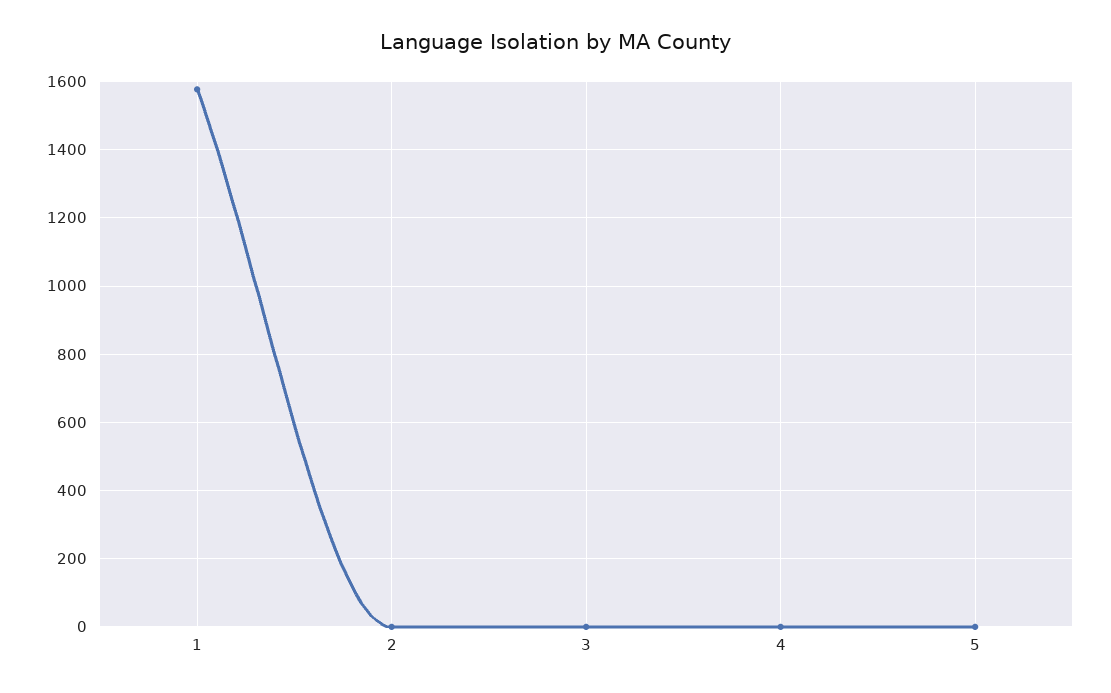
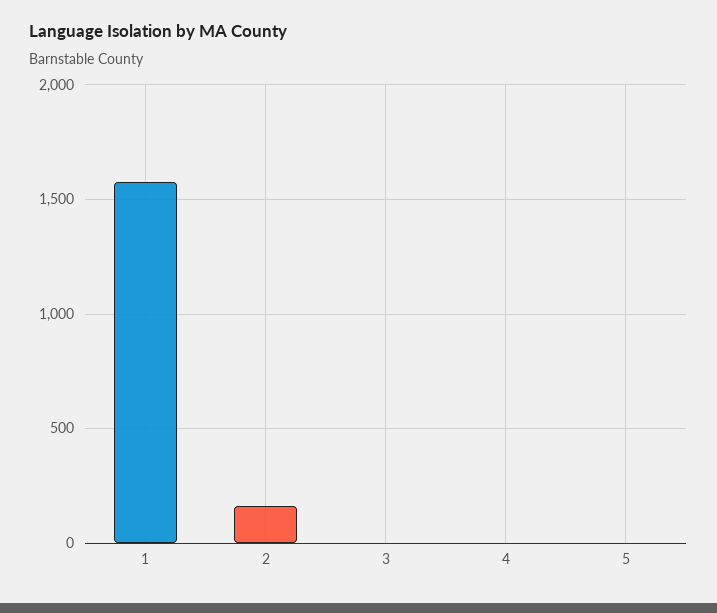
  {
    "1": 1580,
-   "2": 0,
+   "2": 150,
    "3": 0,
    "4": 0,
    "5": 0
  }

